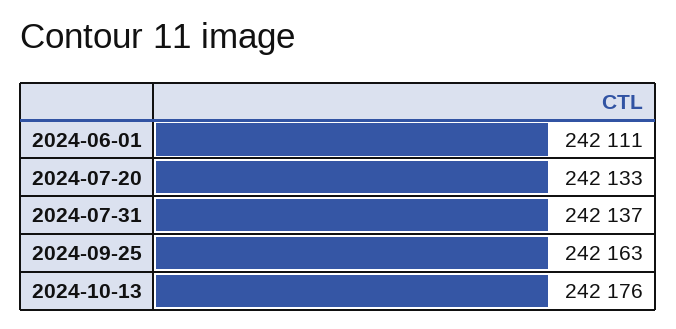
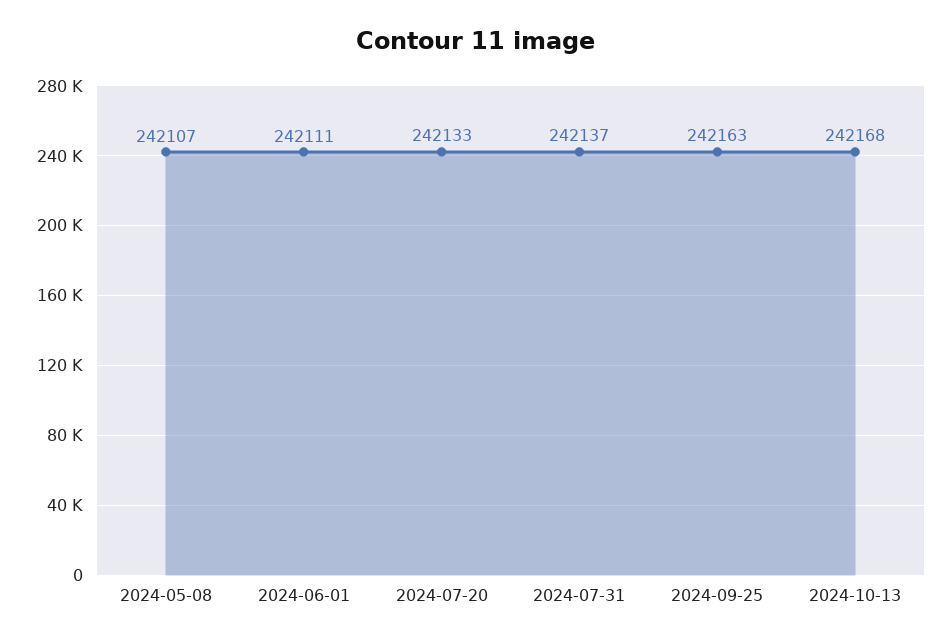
  {
    "2024-06-01": 242111,
    "2024-07-20": 242133,
    "2024-07-31": 242137,
    "2024-09-25": 242163,
-   "2024-10-13": 242176
+   "2024-10-13": 242168,
+   "2024-05-08": 242107
  }

